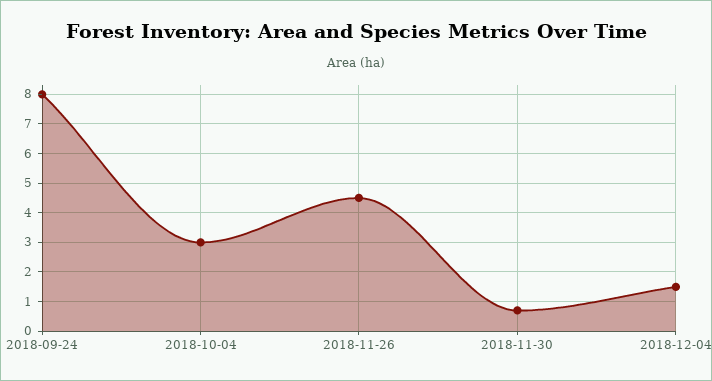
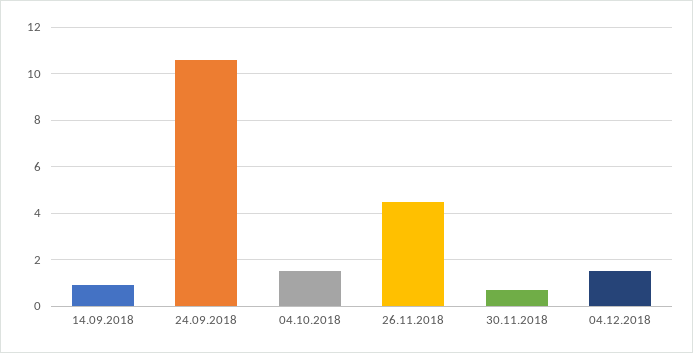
  {
-   "2018-09-24": 8,
+   "2018-09-24": 10.5,
-   "2018-10-04": 3,
+   "2018-10-04": 1.5,
    "2018-11-26": 4.5,
    "2018-11-30": 0.5,
-   "2018-12-04": 1.5
+   "2018-12-04": 1.5,
+   "14.09.2018": 1
  }

